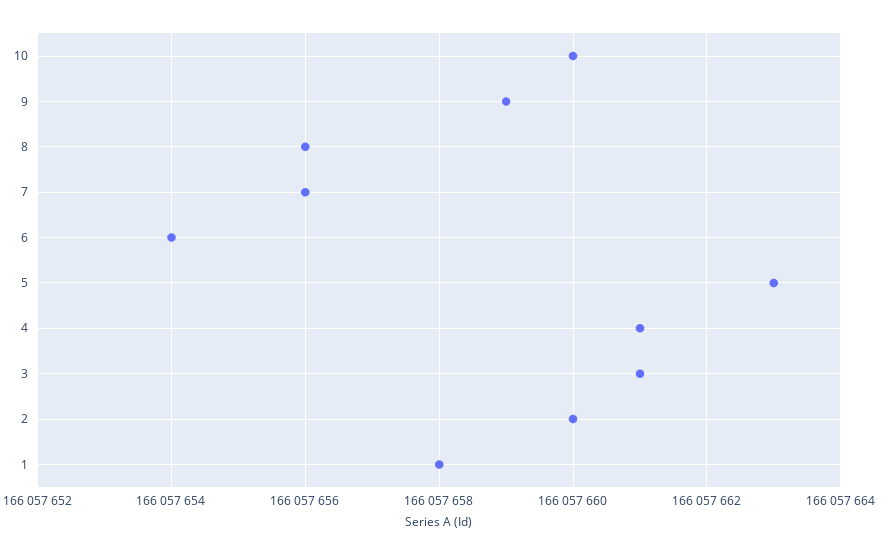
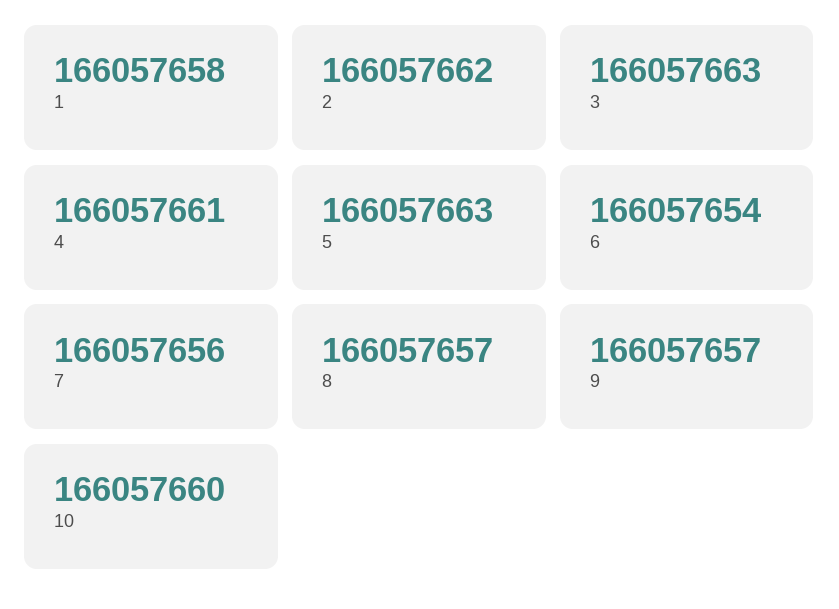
  {
    "10": 166057660,
-   "9": 166057659,
+   "9": 166057657,
-   "8": 166057656,
+   "8": 166057657,
    "7": 166057656,
    "6": 166057654,
    "5": 166057663,
    "4": 166057661,
-   "3": 166057661,
+   "3": 166057663,
-   "2": 166057660,
+   "2": 166057662,
    "1": 166057658
  }

